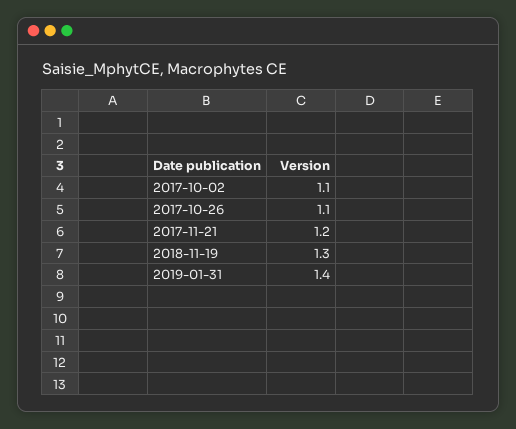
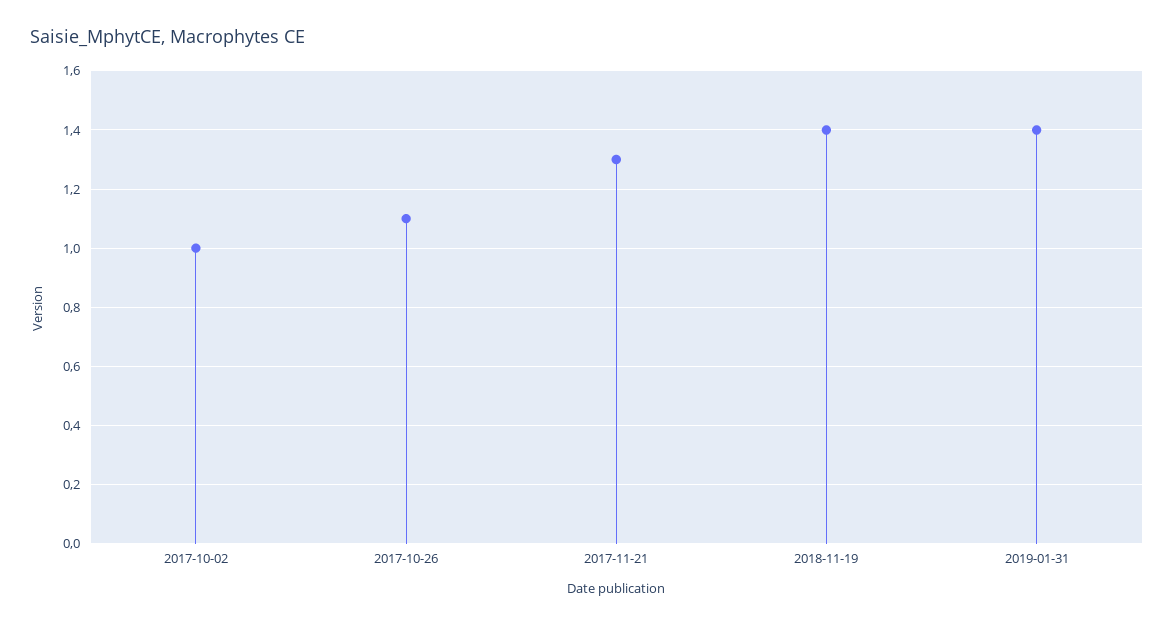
  {
-   "2017-10-02": 1.1,
+   "2017-10-02": 1,
    "2017-10-26": 1.1,
-   "2017-11-21": 1.2,
+   "2017-11-21": 1.3,
-   "2018-11-19": 1.3,
+   "2018-11-19": 1.4,
    "2019-01-31": 1.4
  }

